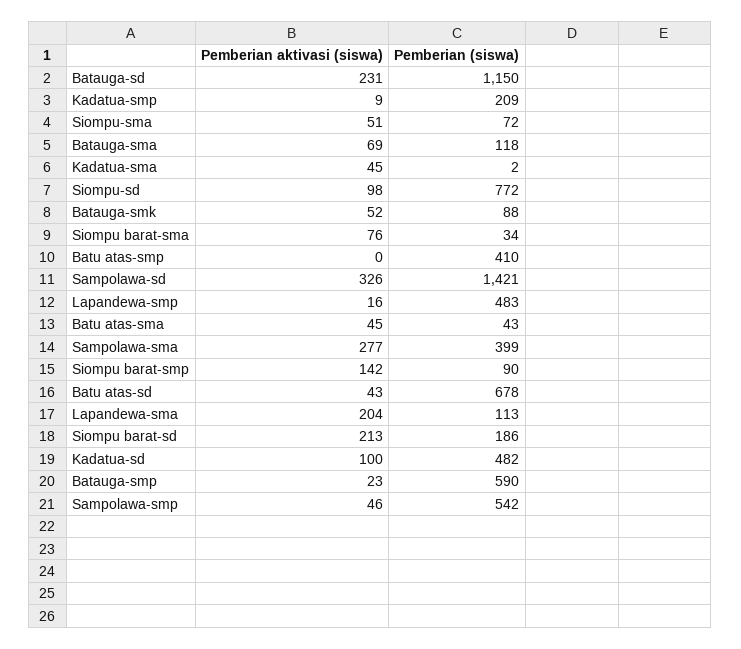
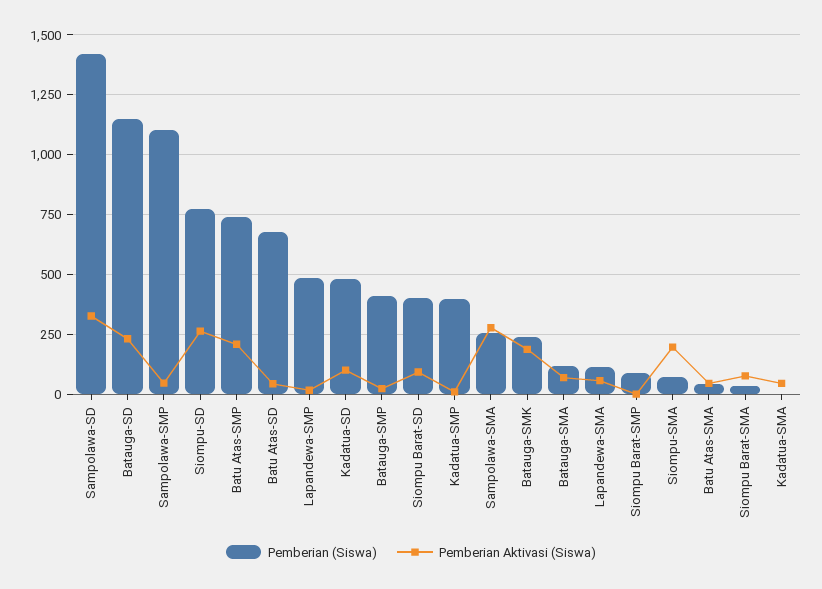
  {
    "Pemberian aktivasi (siswa)": {
      "Batauga-sd": 231,
      "Kadatua-smp": 9,
-     "Siompu-sma": 51,
+     "Siompu-sma": 200,
      "Batauga-sma": 69,
      "Kadatua-sma": 45,
-     "Siompu-sd": 98,
+     "Siompu-sd": 250,
-     "Batauga-smk": 52,
+     "Batauga-smk": 200,
      "Siompu barat-sma": 76,
-     "Batu atas-smp": 0,
+     "Batu atas-smp": 200,
      "Sampolawa-sd": 326,
      "Lapandewa-smp": 16,
      "Batu atas-sma": 45,
      "Sampolawa-sma": 277,
-     "Siompu barat-smp": 142,
+     "Siompu barat-smp": 0,
      "Batu atas-sd": 43,
-     "Lapandewa-sma": 204,
+     "Lapandewa-sma": 50,
-     "Siompu barat-sd": 213,
+     "Siompu barat-sd": 100,
      "Kadatua-sd": 100,
      "Batauga-smp": 23,
      "Sampolawa-smp": 46
    },
    "Pemberian (siswa)": {
      "Batauga-sd": 1150,
-     "Kadatua-smp": 209,
+     "Kadatua-smp": 400,
      "Siompu-sma": 72,
      "Batauga-sma": 118,
      "Kadatua-sma": 2,
      "Siompu-sd": 772,
-     "Batauga-smk": 88,
+     "Batauga-smk": 250,
      "Siompu barat-sma": 34,
-     "Batu atas-smp": 410,
+     "Batu atas-smp": 750,
      "Sampolawa-sd": 1421,
      "Lapandewa-smp": 483,
      "Batu atas-sma": 43,
-     "Sampolawa-sma": 399,
+     "Sampolawa-sma": 250,
      "Siompu barat-smp": 90,
      "Batu atas-sd": 678,
      "Lapandewa-sma": 113,
-     "Siompu barat-sd": 186,
+     "Siompu barat-sd": 400,
      "Kadatua-sd": 482,
-     "Batauga-smp": 590,
+     "Batauga-smp": 400,
-     "Sampolawa-smp": 542
+     "Sampolawa-smp": 1100
    }
  }

